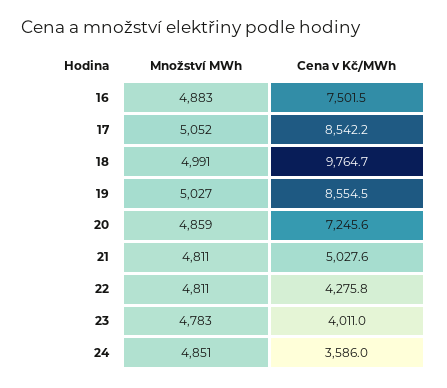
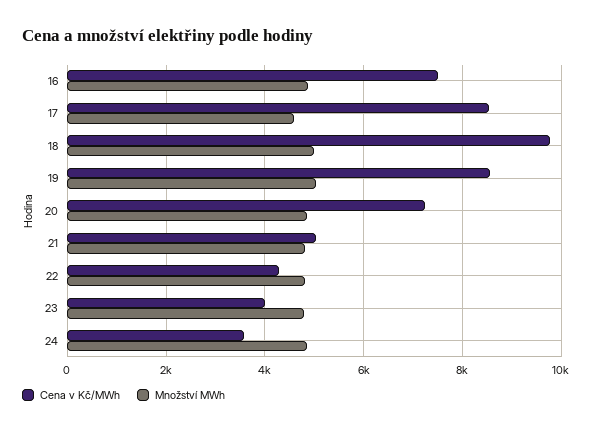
  {
    "Množství MWh": {
      "16": 4883,
-     "17": 5052,
+     "17": 4600,
      "18": 4991,
      "19": 5027,
      "20": 4859,
      "21": 4811,
      "22": 4811,
      "23": 4783,
      "24": 4851
    },
    "Cena v Kč/MWh": {
      "16": 7501.5,
      "17": 8542.2,
      "18": 9764.7,
      "19": 8554.5,
      "20": 7245.6,
      "21": 5027.6,
      "22": 4275.8,
      "23": 4011,
      "24": 3586
    }
  }

